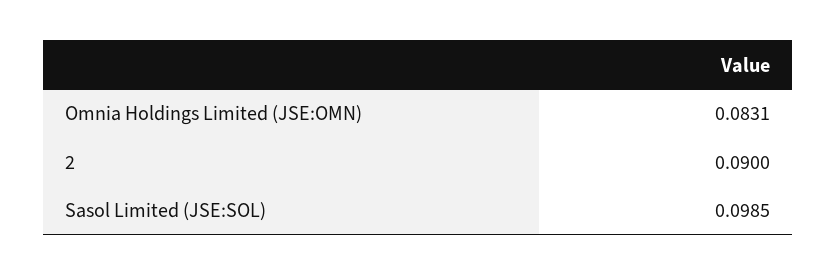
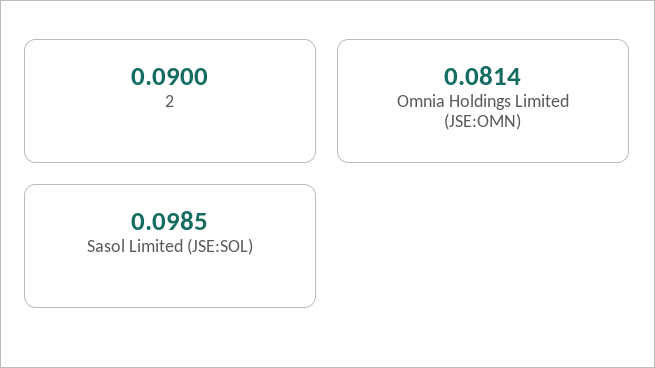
  {
-   "Omnia Holdings Limited (JSE:OMN)": 0.0831,
+   "Omnia Holdings Limited (JSE:OMN)": 0.0814,
    "2": 0.09,
    "Sasol Limited (JSE:SOL)": 0.0985
  }

